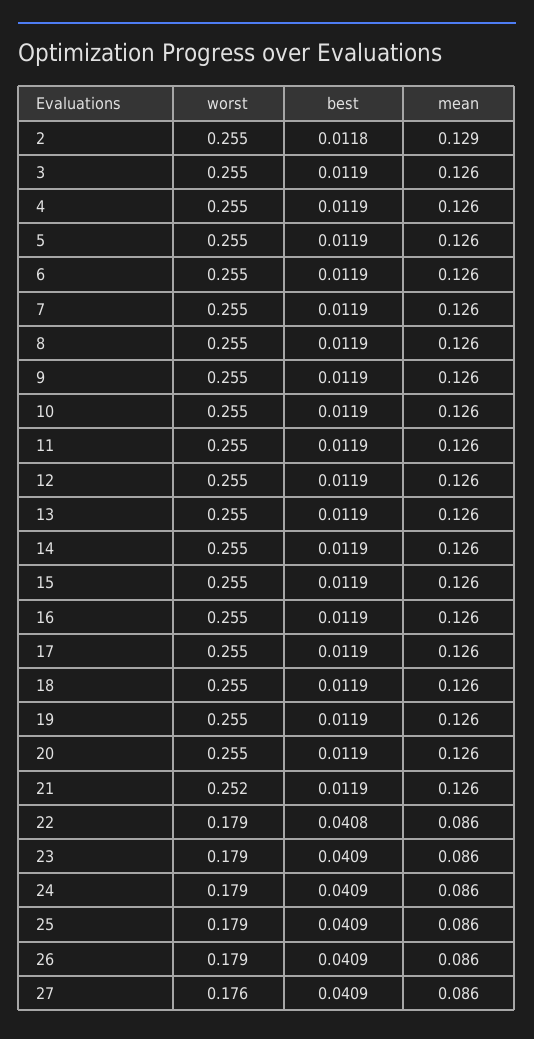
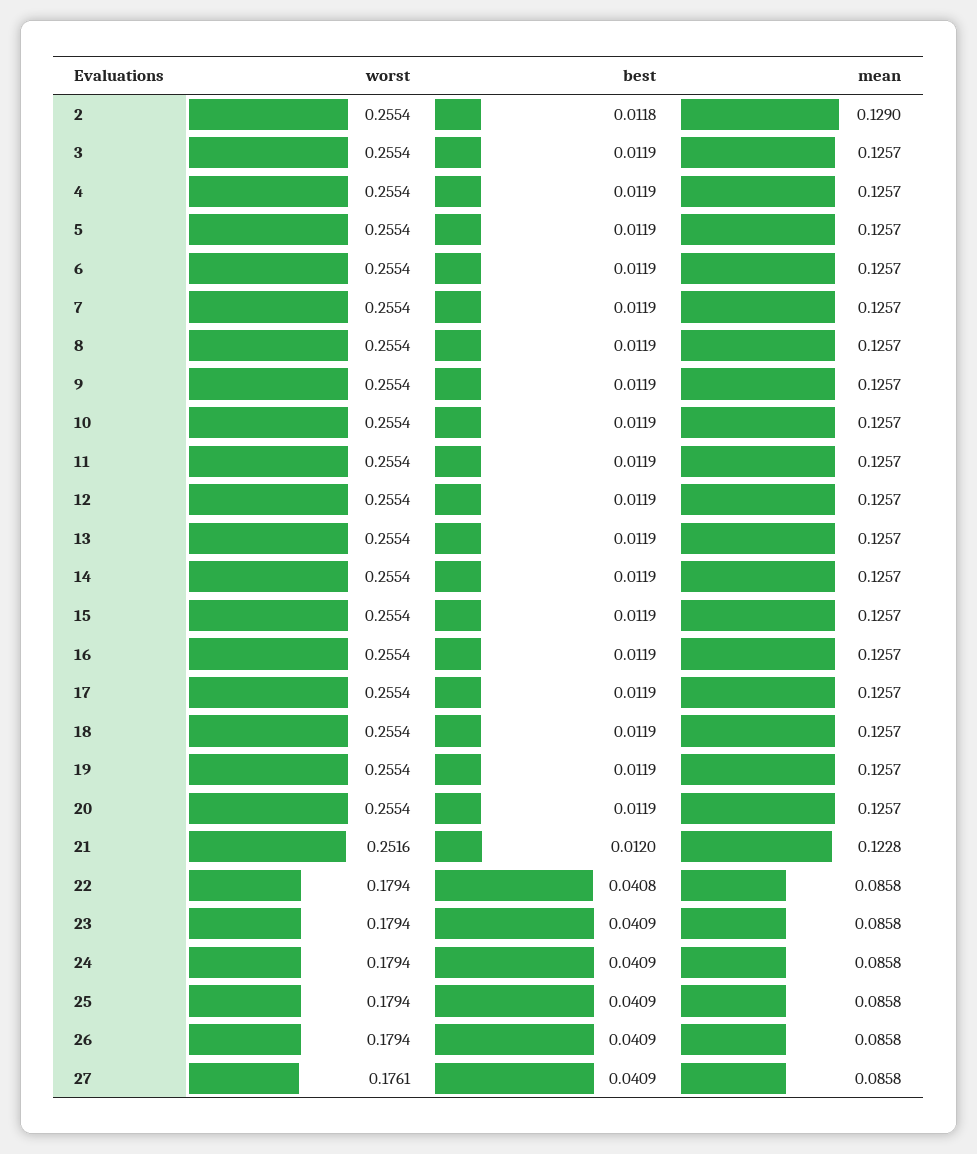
  {
    "worst": {
      "2": 0.2554,
      "3": 0.2554,
      "4": 0.2554,
      "5": 0.2554,
      "6": 0.2554,
      "7": 0.2554,
      "8": 0.2554,
      "9": 0.2554,
      "10": 0.2554,
      "11": 0.2554,
      "12": 0.2554,
      "13": 0.2554,
      "14": 0.2554,
      "15": 0.2554,
      "16": 0.2554,
      "17": 0.2554,
      "18": 0.2554,
      "19": 0.2554,
      "20": 0.2554,
      "21": 0.2516,
      "22": 0.1794,
      "23": 0.1794,
      "24": 0.1794,
      "25": 0.1794,
      "26": 0.1794,
      "27": 0.1761
    },
    "best": {
      "2": 0.0118,
      "3": 0.0119,
      "4": 0.0119,
      "5": 0.0119,
      "6": 0.0119,
      "7": 0.0119,
      "8": 0.0119,
      "9": 0.0119,
      "10": 0.0119,
      "11": 0.0119,
      "12": 0.0119,
      "13": 0.0119,
      "14": 0.0119,
      "15": 0.0119,
      "16": 0.0119,
      "17": 0.0119,
      "18": 0.0119,
      "19": 0.0119,
      "20": 0.0119,
-     "21": 0.0119,
+     "21": 0.012,
      "22": 0.0408,
      "23": 0.0409,
      "24": 0.0409,
      "25": 0.0409,
      "26": 0.0409,
      "27": 0.0409
    },
    "mean": {
      "2": 0.129,
      "3": 0.1257,
      "4": 0.1257,
      "5": 0.1257,
      "6": 0.1257,
      "7": 0.1257,
      "8": 0.1257,
      "9": 0.1257,
      "10": 0.1257,
      "11": 0.1257,
      "12": 0.1257,
      "13": 0.1257,
      "14": 0.1257,
      "15": 0.1257,
      "16": 0.1257,
      "17": 0.1257,
      "18": 0.1257,
      "19": 0.1257,
      "20": 0.1257,
-     "21": 0.126,
+     "21": 0.1228,
      "22": 0.0858,
      "23": 0.0858,
      "24": 0.0858,
      "25": 0.0858,
      "26": 0.0858,
      "27": 0.0858
    }
  }

